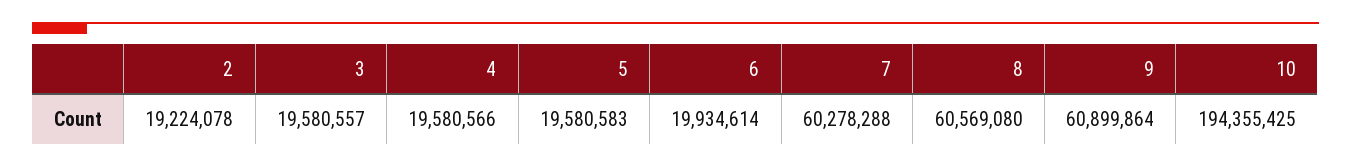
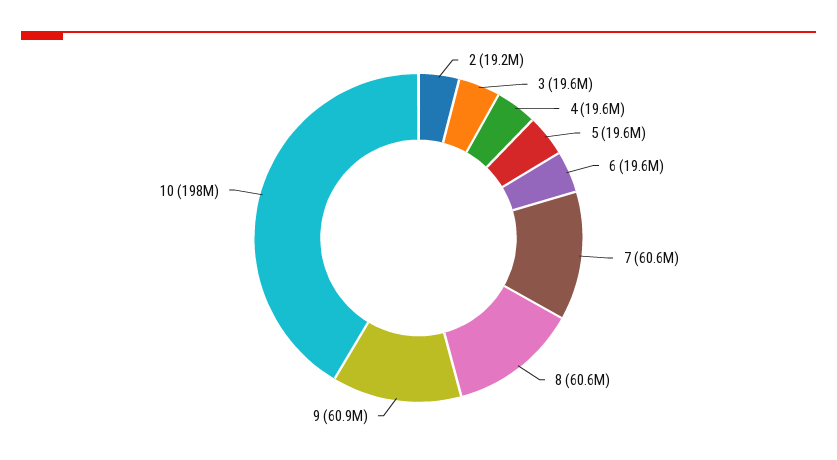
  {
    "2": 19224078,
    "3": 19580557,
    "4": 19580566,
    "5": 19580583,
-   "6": 19934614,
+   "6": 19600000,
-   "7": 60278288,
+   "7": 60600000,
    "8": 60569080,
    "9": 60899864,
-   "10": 194355425
+   "10": 198000000
  }

